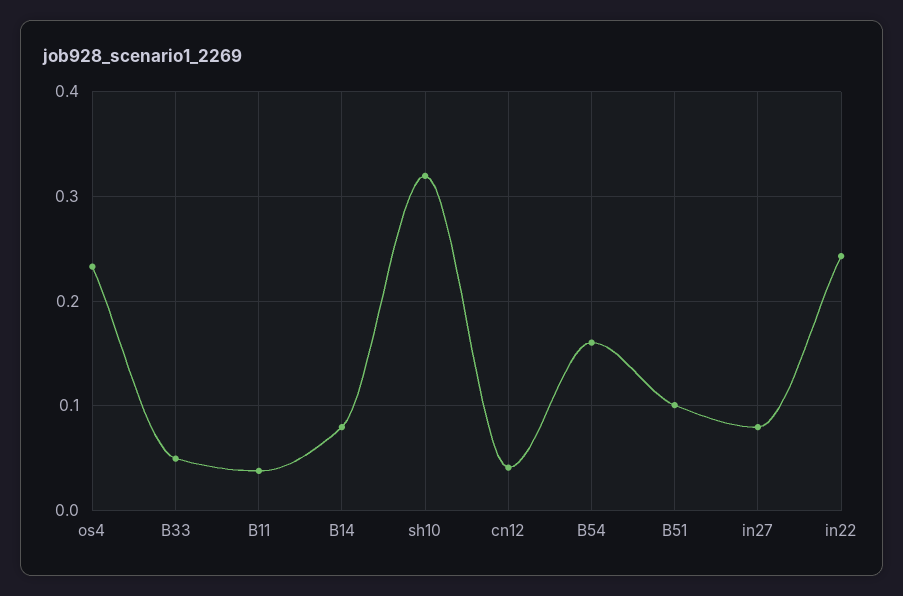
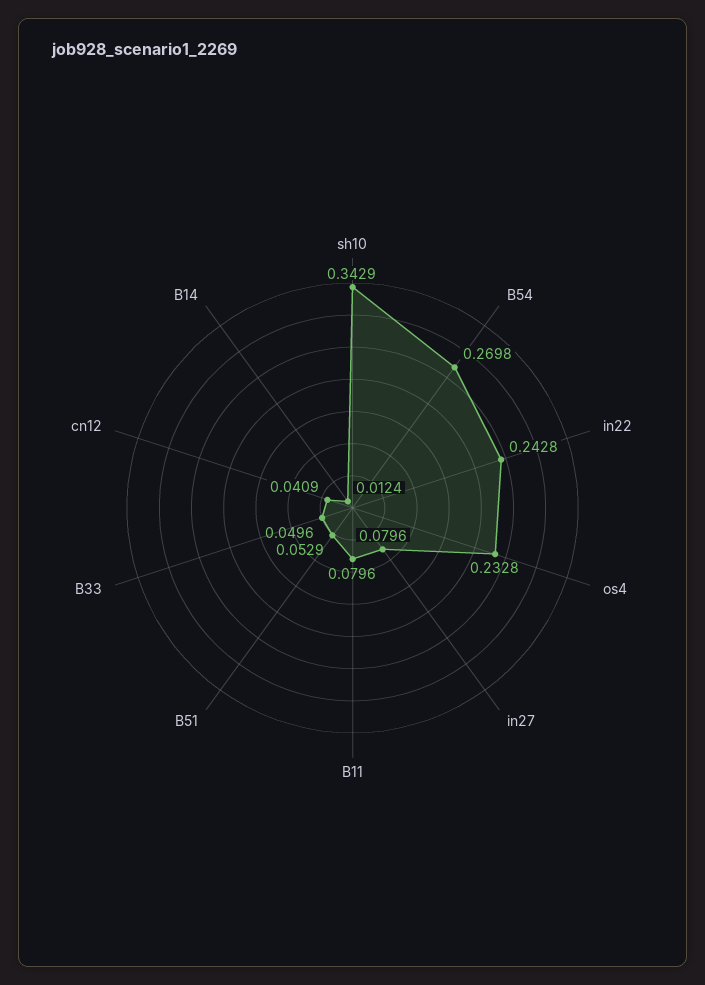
  {
    "os4": 0.2328,
    "B33": 0.0496,
-   "B11": 0.04,
+   "B11": 0.0796,
-   "B14": 0.08,
+   "B14": 0.0124,
-   "sh10": 0.32,
+   "sh10": 0.3429,
    "cn12": 0.0409,
-   "B54": 0.16,
+   "B54": 0.2698,
-   "B51": 0.1,
+   "B51": 0.0529,
    "in27": 0.0796,
    "in22": 0.2428
  }

